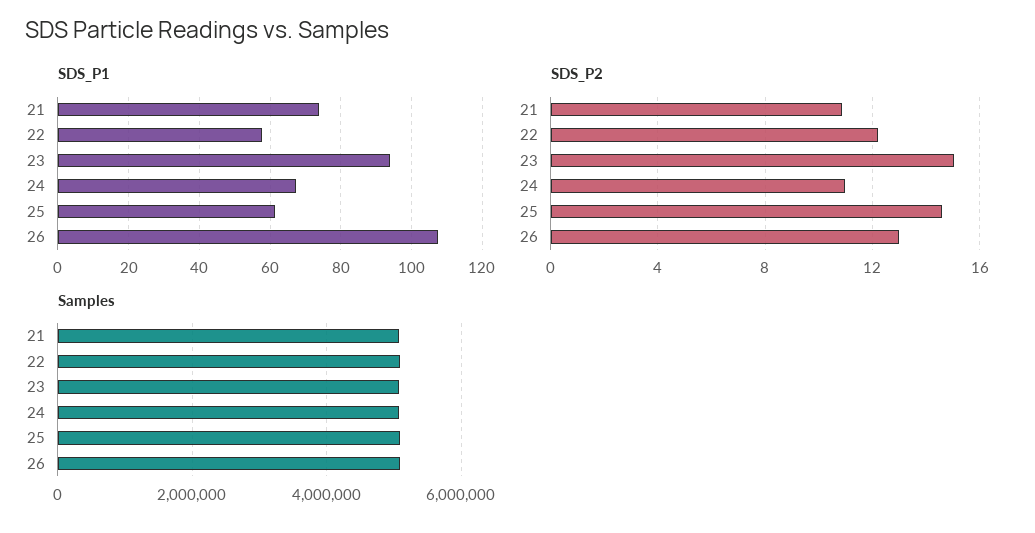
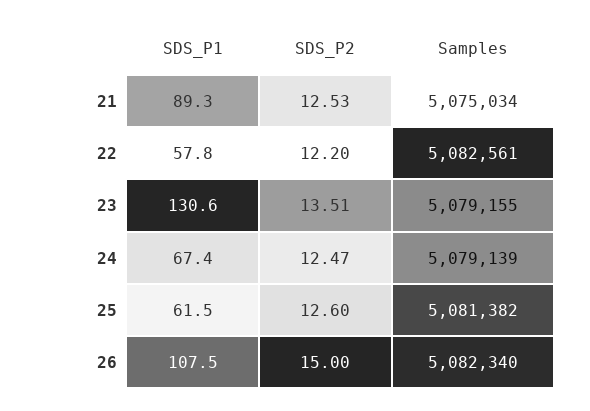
  {
    "SDS_P1": {
-     "21": 74,
+     "21": 89.3,
      "22": 57.8,
-     "23": 94,
+     "23": 130.6,
      "24": 67.4,
      "25": 61.5,
      "26": 107.5
    },
    "SDS_P2": {
-     "21": 11,
+     "21": 12.53,
      "22": 12.2,
-     "23": 15,
+     "23": 13.51,
-     "24": 11,
+     "24": 12.47,
-     "25": 14.5,
+     "25": 12.6,
-     "26": 13
+     "26": 15
    },
    "Samples": {
      "21": 5075034,
      "22": 5082561,
      "23": 5079155,
      "24": 5079139,
      "25": 5081382,
      "26": 5082340
    }
  }

